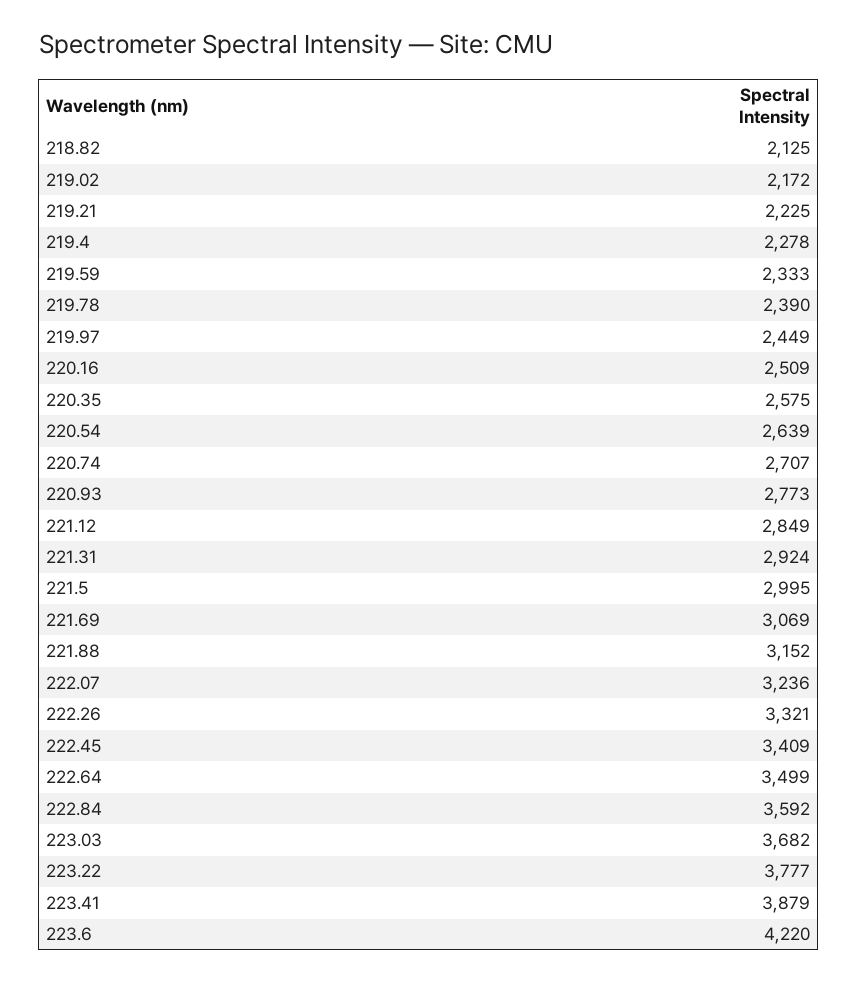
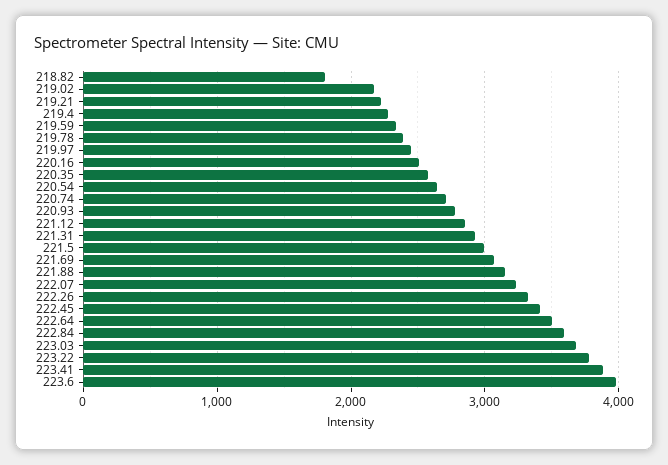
  {
-   "218.82": 2125,
+   "218.82": 1800,
    "219.02": 2172,
    "219.21": 2225,
    "219.4": 2278,
    "219.59": 2333,
    "219.78": 2390,
    "219.97": 2449,
    "220.16": 2509,
    "220.35": 2575,
    "220.54": 2639,
    "220.74": 2707,
    "220.93": 2773,
    "221.12": 2849,
    "221.31": 2924,
    "221.5": 2995,
    "221.69": 3069,
    "221.88": 3152,
    "222.07": 3236,
    "222.26": 3321,
    "222.45": 3409,
    "222.64": 3499,
    "222.84": 3592,
    "223.03": 3682,
    "223.22": 3777,
    "223.41": 3879,
-   "223.6": 4220
+   "223.6": 4000
  }

